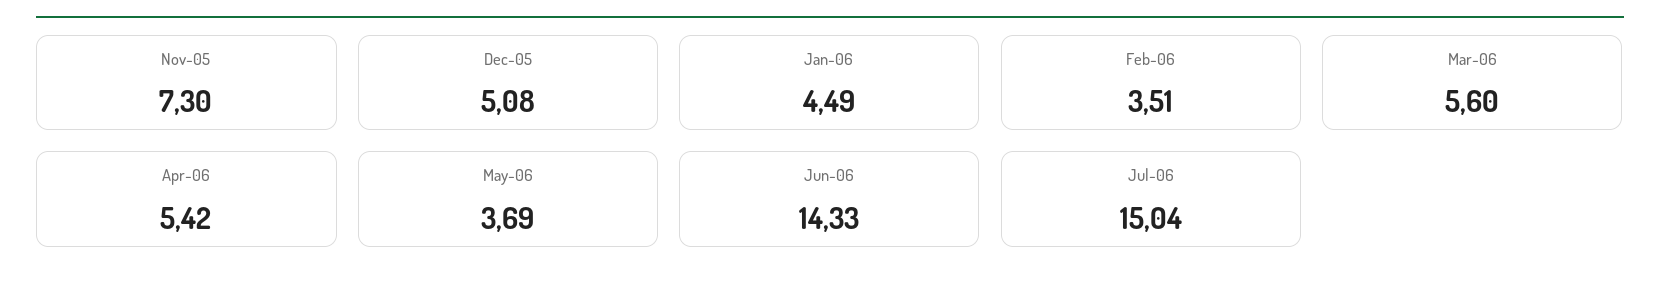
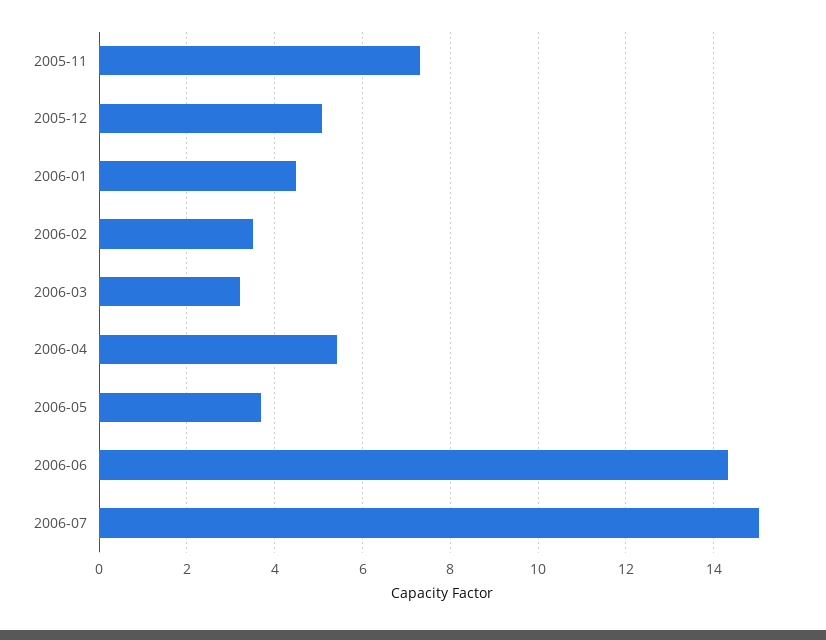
  {
    "Nov-05": 7.3,
    "Dec-05": 5.08,
    "Jan-06": 4.49,
    "Feb-06": 3.51,
-   "Mar-06": 5.6,
+   "Mar-06": 3.2,
    "Apr-06": 5.42,
    "May-06": 3.69,
    "Jun-06": 14.33,
    "Jul-06": 15.04
  }

